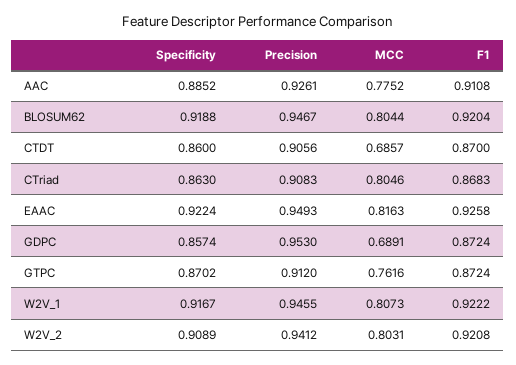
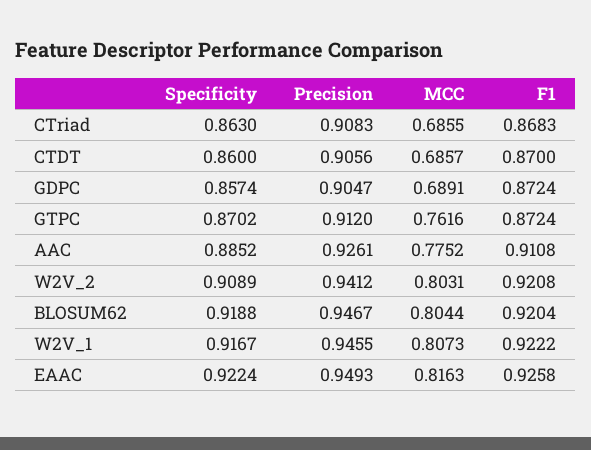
  {
    "Specificity": {
      "AAC": 0.8852,
      "BLOSUM62": 0.9188,
      "CTDT": 0.86,
      "CTriad": 0.863,
      "EAAC": 0.9224,
      "GDPC": 0.8574,
      "GTPC": 0.8702,
      "W2V_1": 0.9167,
      "W2V_2": 0.9089
    },
    "Precision": {
      "AAC": 0.9261,
      "BLOSUM62": 0.9467,
      "CTDT": 0.9056,
      "CTriad": 0.9083,
      "EAAC": 0.9493,
-     "GDPC": 0.953,
+     "GDPC": 0.9047,
      "GTPC": 0.912,
      "W2V_1": 0.9455,
      "W2V_2": 0.9412
    },
    "MCC": {
      "AAC": 0.7752,
      "BLOSUM62": 0.8044,
      "CTDT": 0.6857,
-     "CTriad": 0.8046,
+     "CTriad": 0.6855,
      "EAAC": 0.8163,
      "GDPC": 0.6891,
      "GTPC": 0.7616,
      "W2V_1": 0.8073,
      "W2V_2": 0.8031
    },
    "F1": {
      "AAC": 0.9108,
      "BLOSUM62": 0.9204,
      "CTDT": 0.87,
      "CTriad": 0.8683,
      "EAAC": 0.9258,
      "GDPC": 0.8724,
      "GTPC": 0.8724,
      "W2V_1": 0.9222,
      "W2V_2": 0.9208
    }
  }

